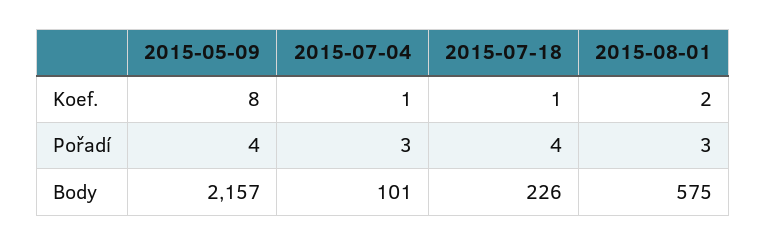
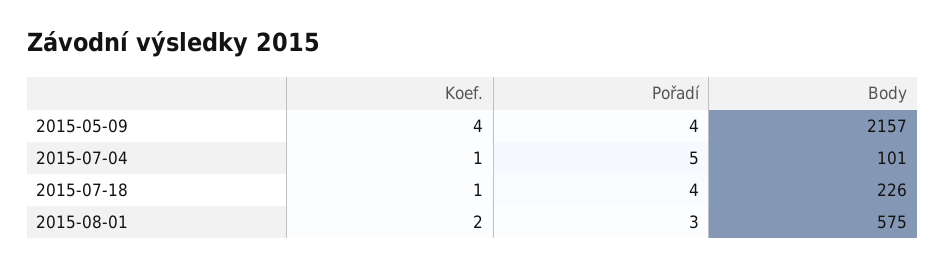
  {
    "2015-05-09": {
-     "Koef.": 8,
+     "Koef.": 4,
      "Pořadí": 4,
      "Body": 2157
    },
    "2015-07-04": {
      "Koef.": 1,
-     "Pořadí": 3,
+     "Pořadí": 5,
      "Body": 101
    },
    "2015-07-18": {
      "Koef.": 1,
      "Pořadí": 4,
      "Body": 226
    },
    "2015-08-01": {
      "Koef.": 2,
      "Pořadí": 3,
      "Body": 575
    }
  }

